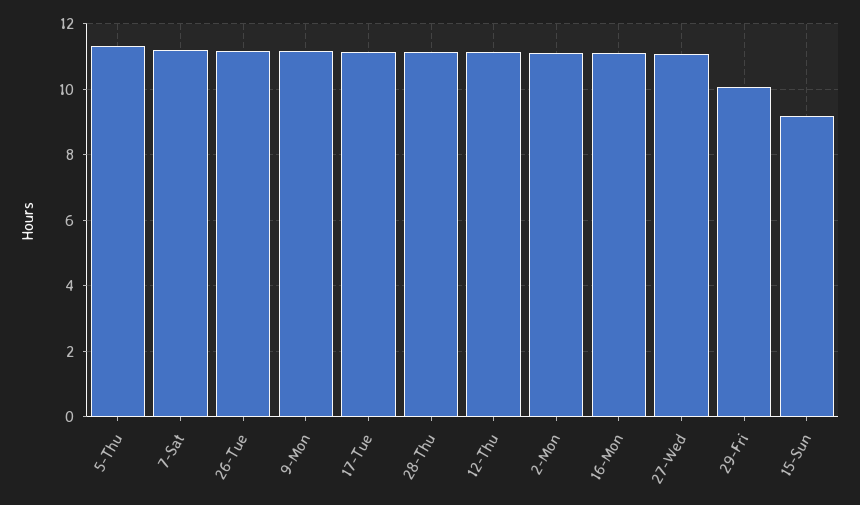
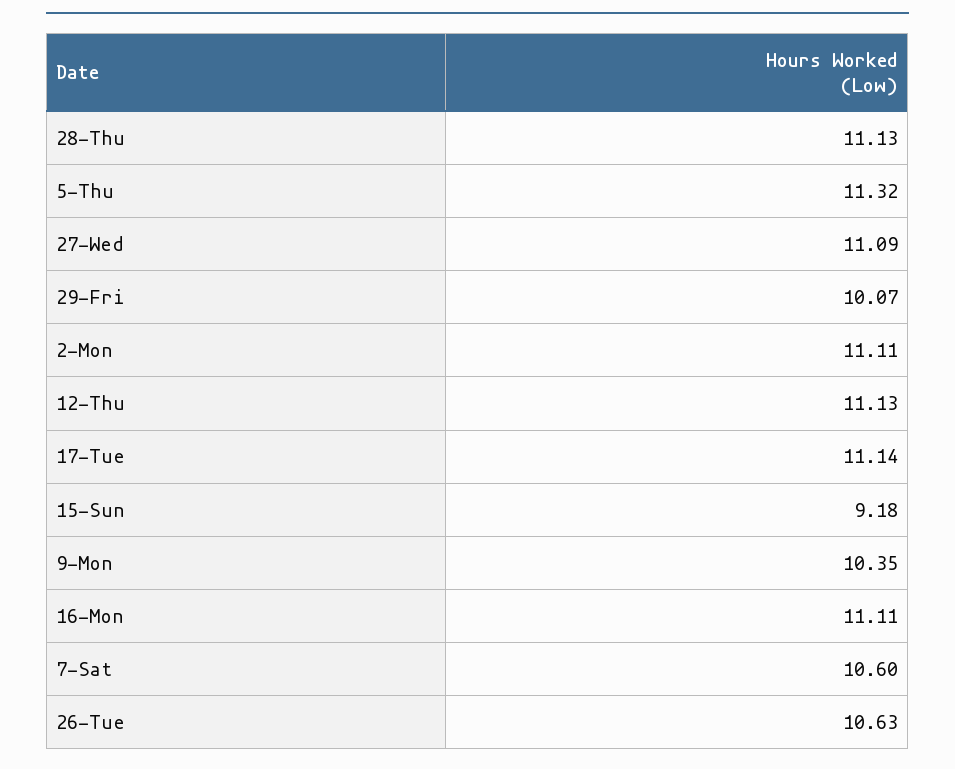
  {
    "5-Thu": 11.32,
-   "7-Sat": 11.2,
+   "7-Sat": 10.6,
-   "26-Tue": 11.2,
+   "26-Tue": 10.63,
-   "9-Mon": 11.2,
+   "9-Mon": 10.35,
    "17-Tue": 11.14,
    "28-Thu": 11.13,
    "12-Thu": 11.13,
    "2-Mon": 11.11,
    "16-Mon": 11.11,
    "27-Wed": 11.09,
    "29-Fri": 10.07,
    "15-Sun": 9.18
  }

